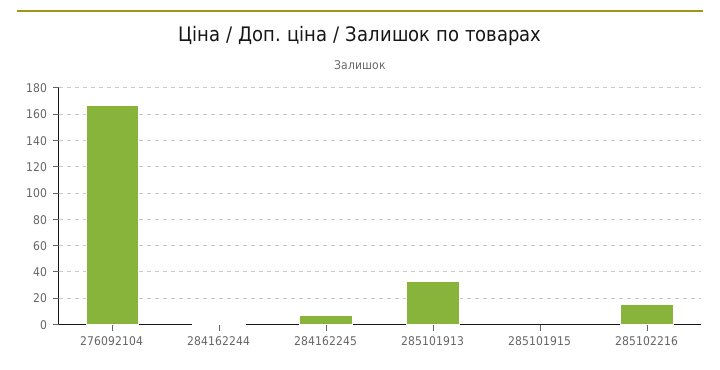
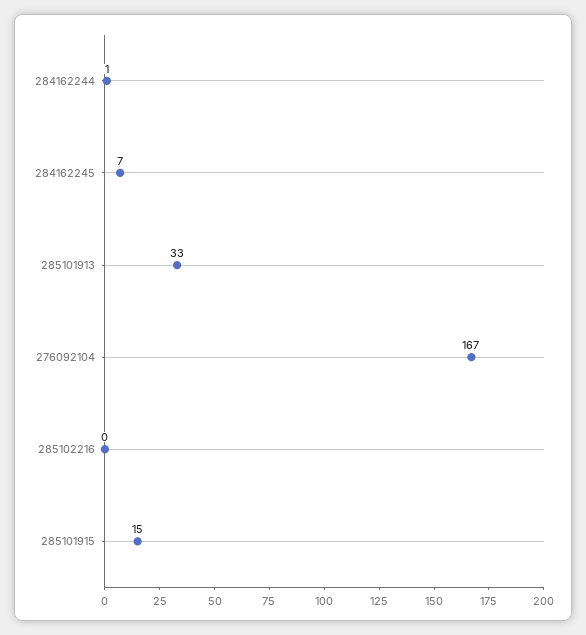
  {
    "276092104": 167,
    "284162244": 1,
    "284162245": 7,
    "285101913": 33,
-   "285101915": 0,
+   "285101915": 15,
-   "285102216": 15
+   "285102216": 0
  }

